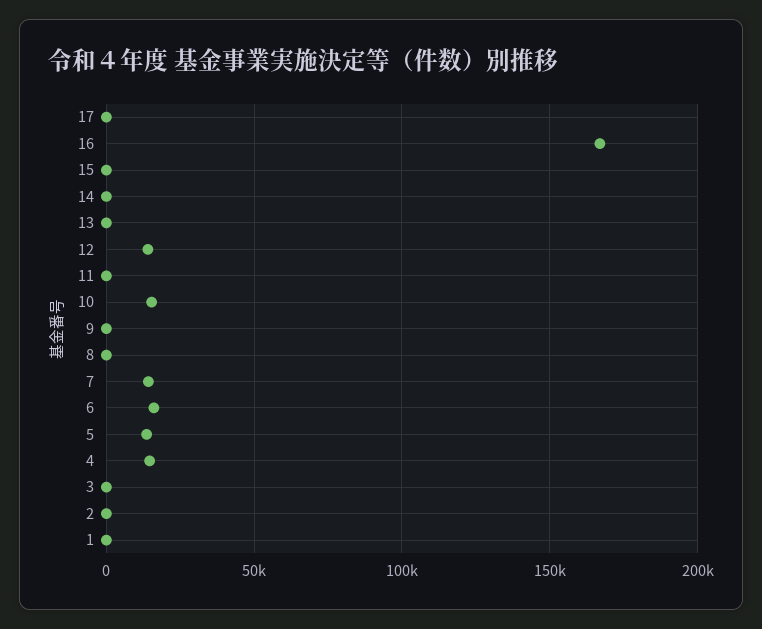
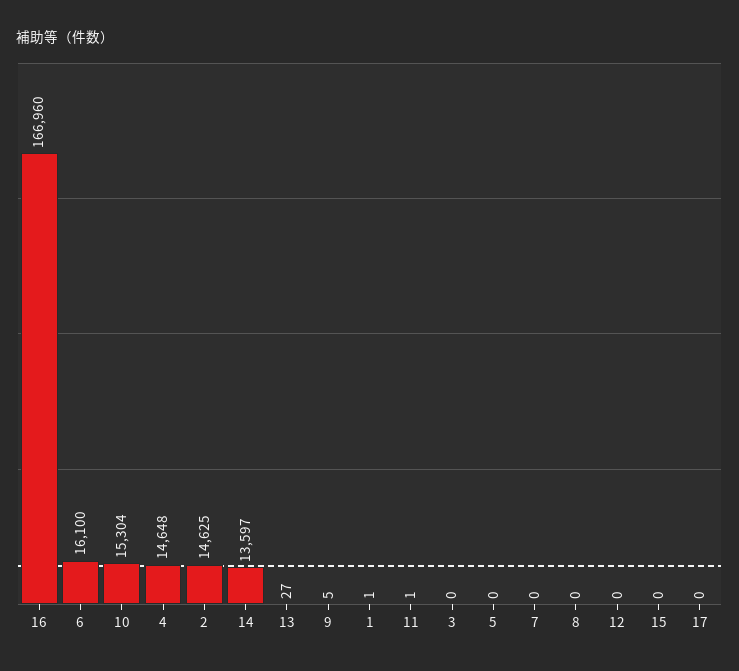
  {
    "17": 0,
    "16": 166960,
    "15": 0,
-   "14": 0,
+   "14": 13597,
    "13": 27,
-   "12": 15000,
+   "12": 0,
    "11": 1,
    "10": 15304,
    "9": 5,
    "8": 0,
-   "7": 15000,
+   "7": 0,
    "6": 16100,
-   "5": 15000,
+   "5": 0,
    "4": 14648,
    "3": 0,
-   "2": 0,
+   "2": 14625,
    "1": 1
  }

